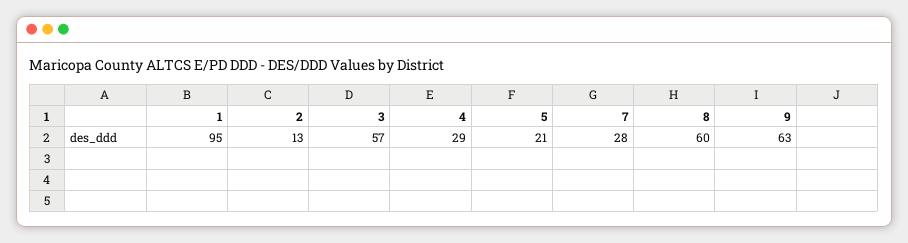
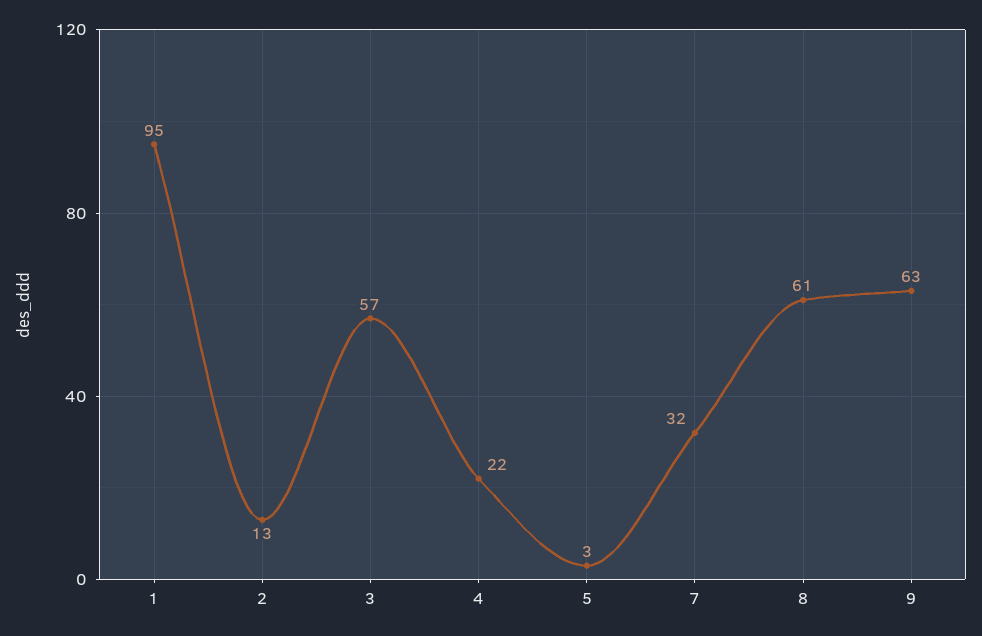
  {
    "1": 95,
    "2": 13,
    "3": 57,
-   "4": 29,
+   "4": 22,
-   "5": 21,
+   "5": 3,
-   "7": 28,
+   "7": 32,
-   "8": 60,
+   "8": 61,
    "9": 63
  }

